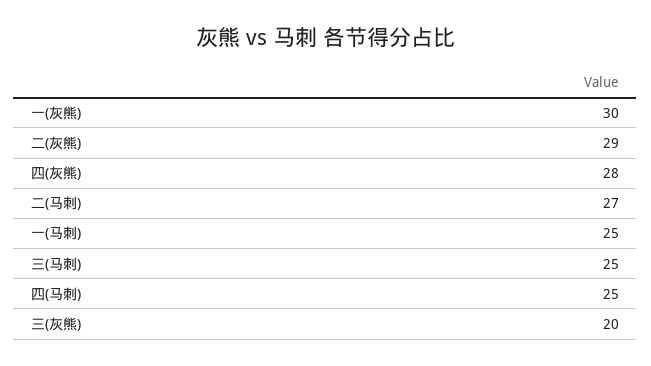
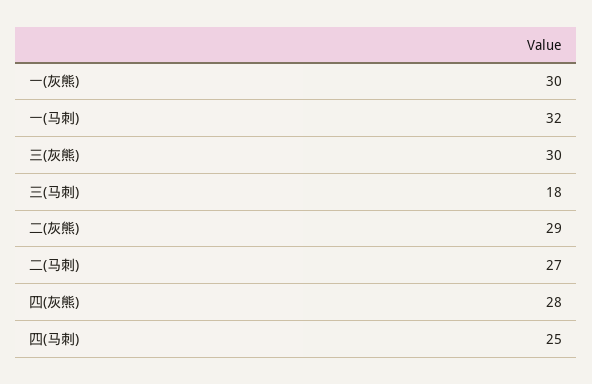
  {
    "一(灰熊)": 30,
    "二(灰熊)": 29,
    "四(灰熊)": 28,
    "二(马刺)": 27,
-   "一(马刺)": 25,
+   "一(马刺)": 32,
-   "三(马刺)": 25,
+   "三(马刺)": 18,
    "四(马刺)": 25,
-   "三(灰熊)": 20
+   "三(灰熊)": 30
  }

